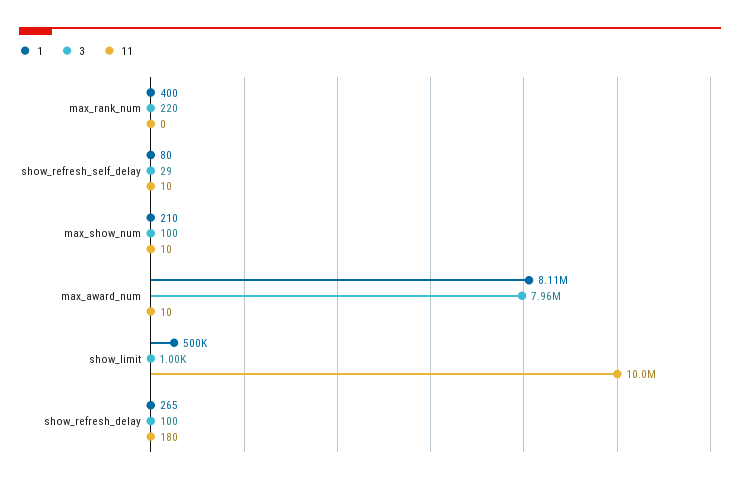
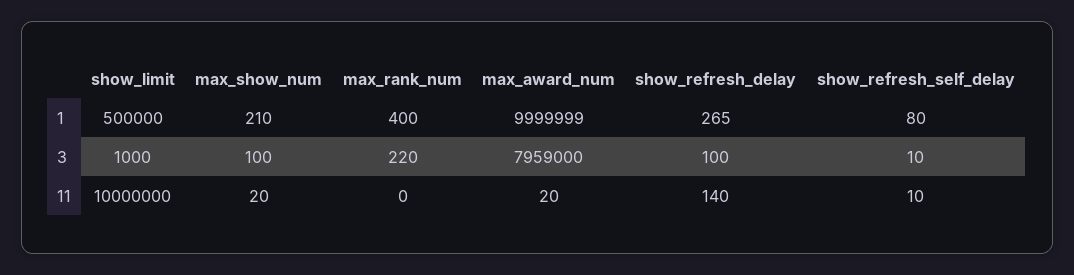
  {
    "1": {
      "max_rank_num": 400,
      "show_refresh_self_delay": 80,
      "max_show_num": 210,
-     "max_award_num": 8110000,
+     "max_award_num": 9999999,
      "show_limit": 500000,
      "show_refresh_delay": 265
    },
    "3": {
      "max_rank_num": 220,
-     "show_refresh_self_delay": 29,
+     "show_refresh_self_delay": 10,
      "max_show_num": 100,
      "max_award_num": 7959000,
      "show_limit": 1000,
      "show_refresh_delay": 100
    },
    "11": {
      "max_rank_num": 0,
      "show_refresh_self_delay": 10,
-     "max_show_num": 10,
+     "max_show_num": 20,
-     "max_award_num": 10,
+     "max_award_num": 20,
      "show_limit": 10000000,
-     "show_refresh_delay": 180
+     "show_refresh_delay": 140
    }
  }

